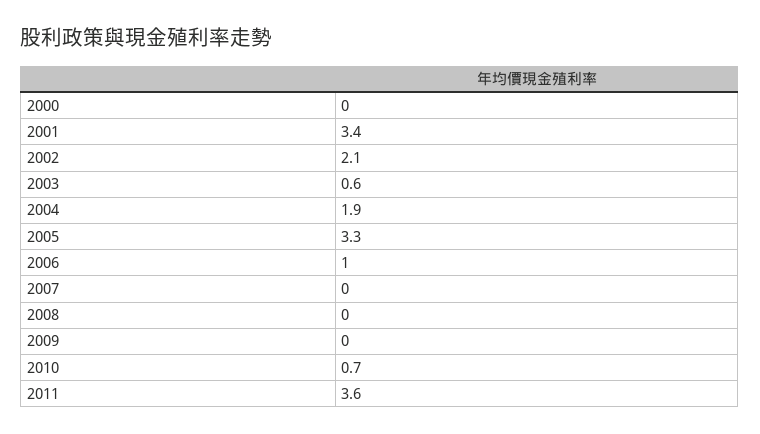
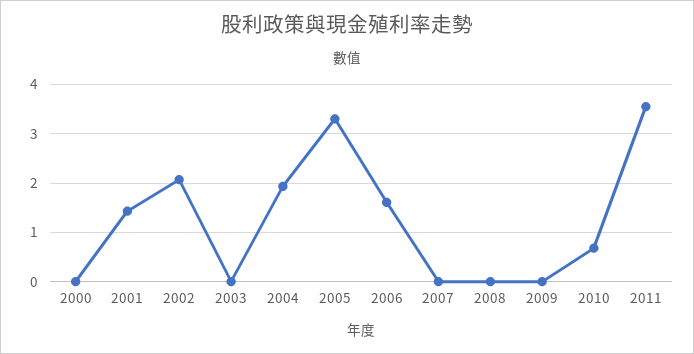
  {
    "2000": 0,
-   "2001": 3.4,
+   "2001": 1.4,
    "2002": 2.1,
-   "2003": 0.6,
+   "2003": 0,
    "2004": 1.9,
    "2005": 3.3,
-   "2006": 1,
+   "2006": 1.6,
    "2007": 0,
    "2008": 0,
    "2009": 0,
    "2010": 0.7,
    "2011": 3.6
  }

